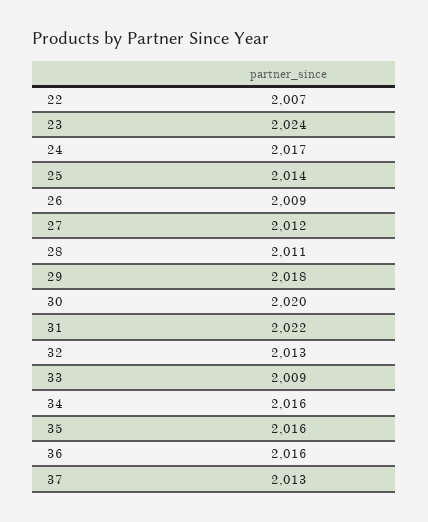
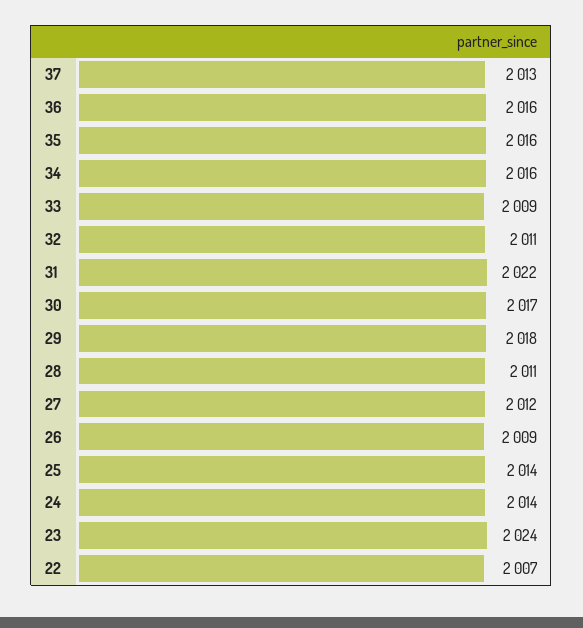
  {
    "22": 2007,
    "23": 2024,
-   "24": 2017,
+   "24": 2014,
    "25": 2014,
    "26": 2009,
    "27": 2012,
    "28": 2011,
    "29": 2018,
-   "30": 2020,
+   "30": 2017,
    "31": 2022,
-   "32": 2013,
+   "32": 2011,
    "33": 2009,
    "34": 2016,
    "35": 2016,
    "36": 2016,
    "37": 2013
  }

